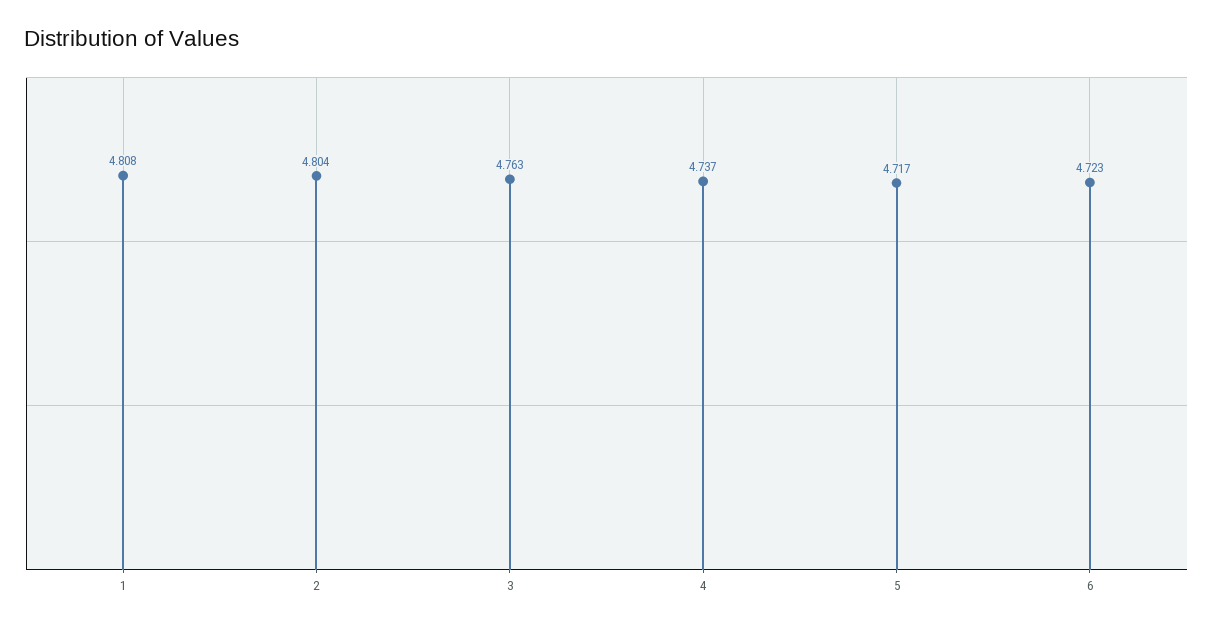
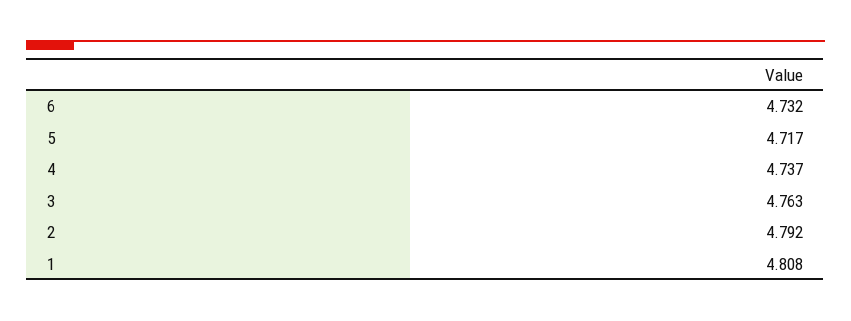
  {
    "1": 4.808,
-   "2": 4.804,
+   "2": 4.792,
    "3": 4.763,
    "4": 4.737,
    "5": 4.717,
-   "6": 4.723
+   "6": 4.732
  }

